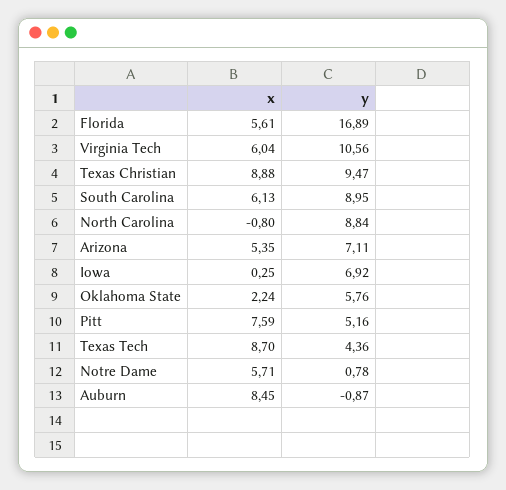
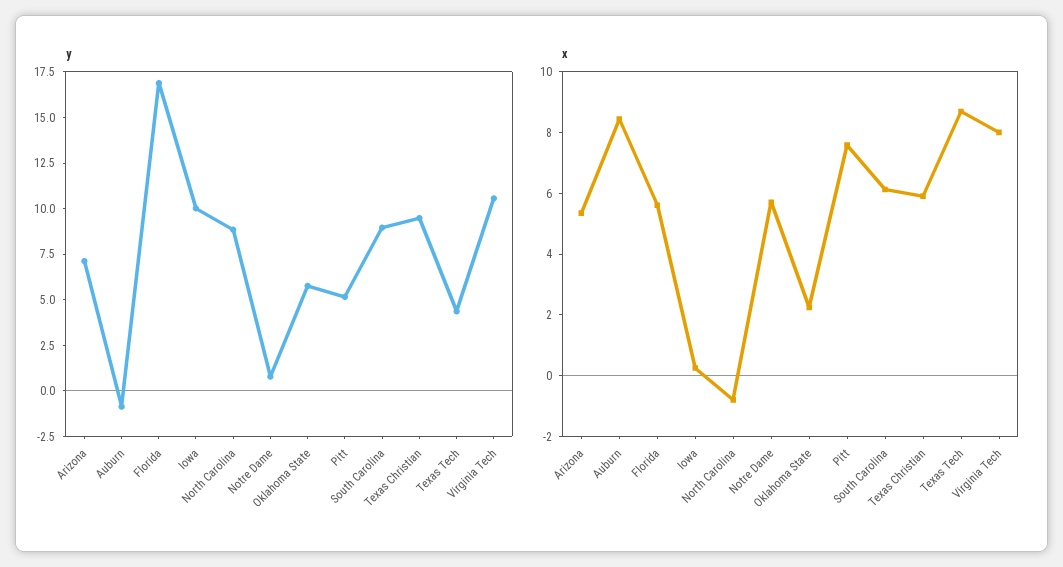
  {
    "x": {
      "Florida": 5.61,
-     "Virginia Tech": 6.04,
+     "Virginia Tech": 8,
-     "Texas Christian": 8.88,
+     "Texas Christian": 6,
      "South Carolina": 6.13,
      "North Carolina": -0.8,
      "Arizona": 5.35,
      "Iowa": 0.25,
      "Oklahoma State": 2.24,
      "Pitt": 7.59,
      "Texas Tech": 8.7,
      "Notre Dame": 5.71,
      "Auburn": 8.45
    },
    "y": {
      "Florida": 16.89,
      "Virginia Tech": 10.56,
      "Texas Christian": 9.47,
      "South Carolina": 8.95,
      "North Carolina": 8.84,
      "Arizona": 7.11,
-     "Iowa": 6.92,
+     "Iowa": 10,
      "Oklahoma State": 5.76,
      "Pitt": 5.16,
      "Texas Tech": 4.36,
      "Notre Dame": 0.78,
      "Auburn": -0.87
    }
  }

